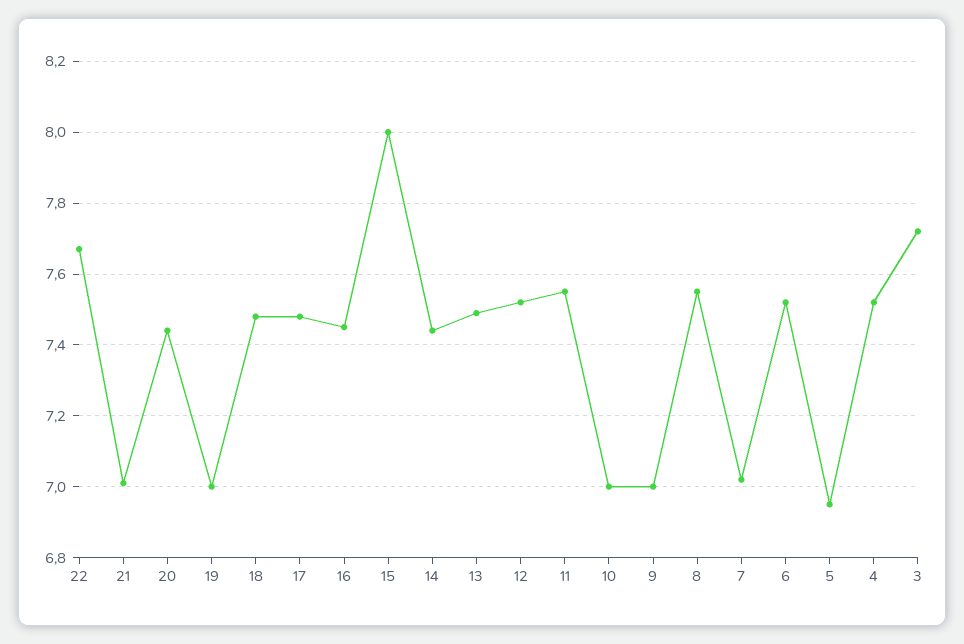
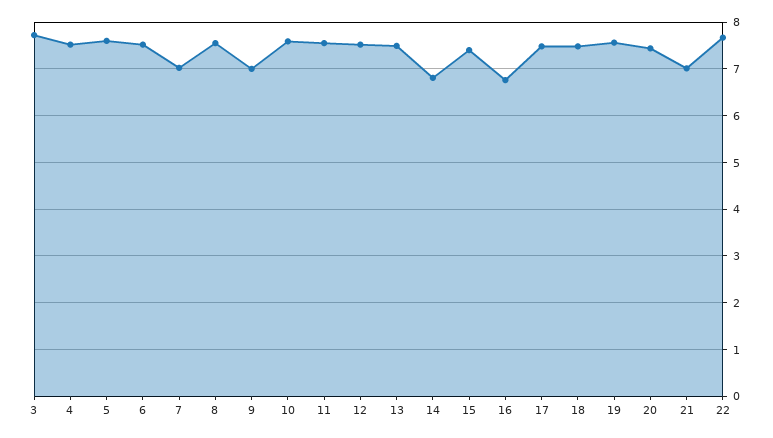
  {
    "22": 7.65,
    "21": 7,
    "20": 7.45,
-   "19": 7,
+   "19": 7.6,
    "18": 7.5,
    "17": 7.5,
-   "16": 7.45,
+   "16": 6.8,
-   "15": 8,
+   "15": 7.4,
-   "14": 7.45,
+   "14": 6.8,
    "13": 7.5,
    "12": 7.5,
    "11": 7.55,
-   "10": 7,
+   "10": 7.6,
    "9": 7,
    "8": 7.55,
    "7": 7,
    "6": 7.5,
-   "5": 6.95,
+   "5": 7.6,
    "4": 7.5,
    "3": 7.7
  }

